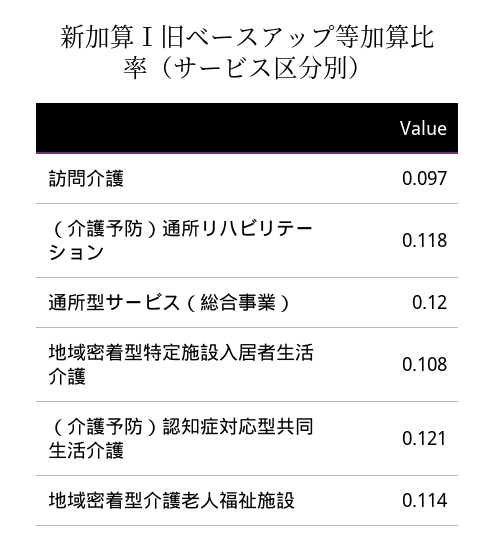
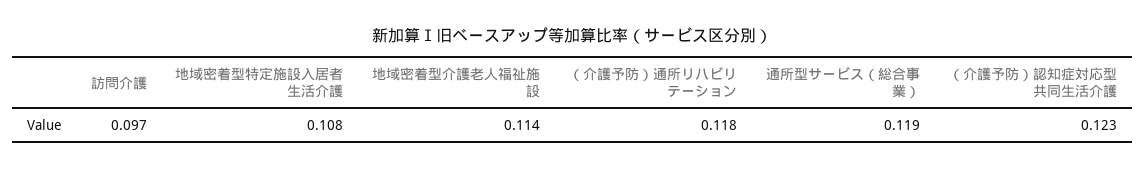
  {
    "訪問介護": 0.097,
    "（介護予防）通所リハビリテーション": 0.118,
-   "通所型サービス（総合事業）": 0.12,
+   "通所型サービス（総合事業）": 0.119,
    "地域密着型特定施設入居者生活介護": 0.108,
-   "（介護予防）認知症対応型共同生活介護": 0.121,
+   "（介護予防）認知症対応型共同生活介護": 0.123,
    "地域密着型介護老人福祉施設": 0.114
  }

